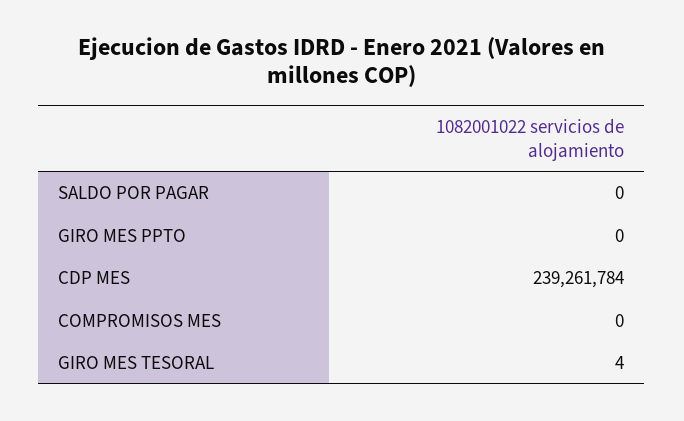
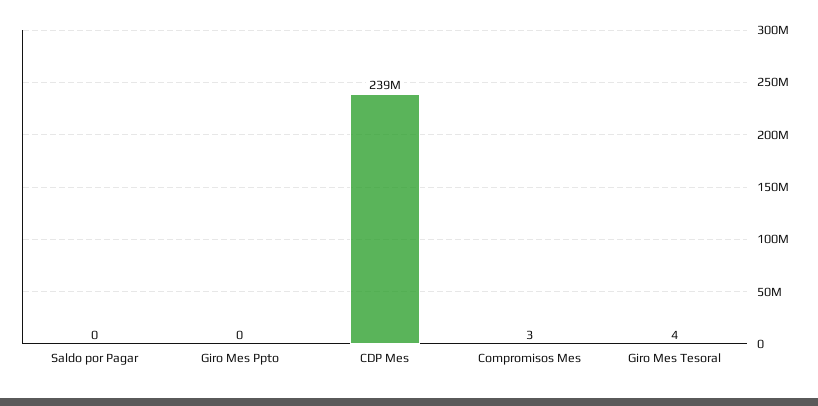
  {
    "SALDO POR PAGAR": 0,
    "GIRO MES PPTO": 0,
    "CDP MES": 239261784,
-   "COMPROMISOS MES": 0,
+   "COMPROMISOS MES": 3,
    "GIRO MES TESORAL": 4
  }

